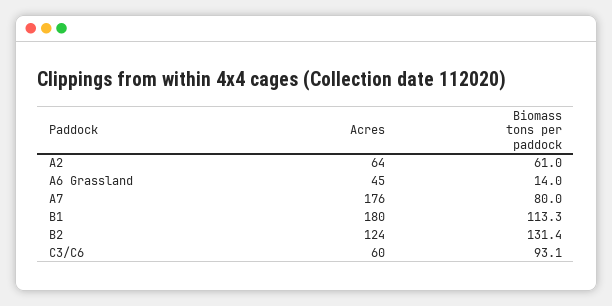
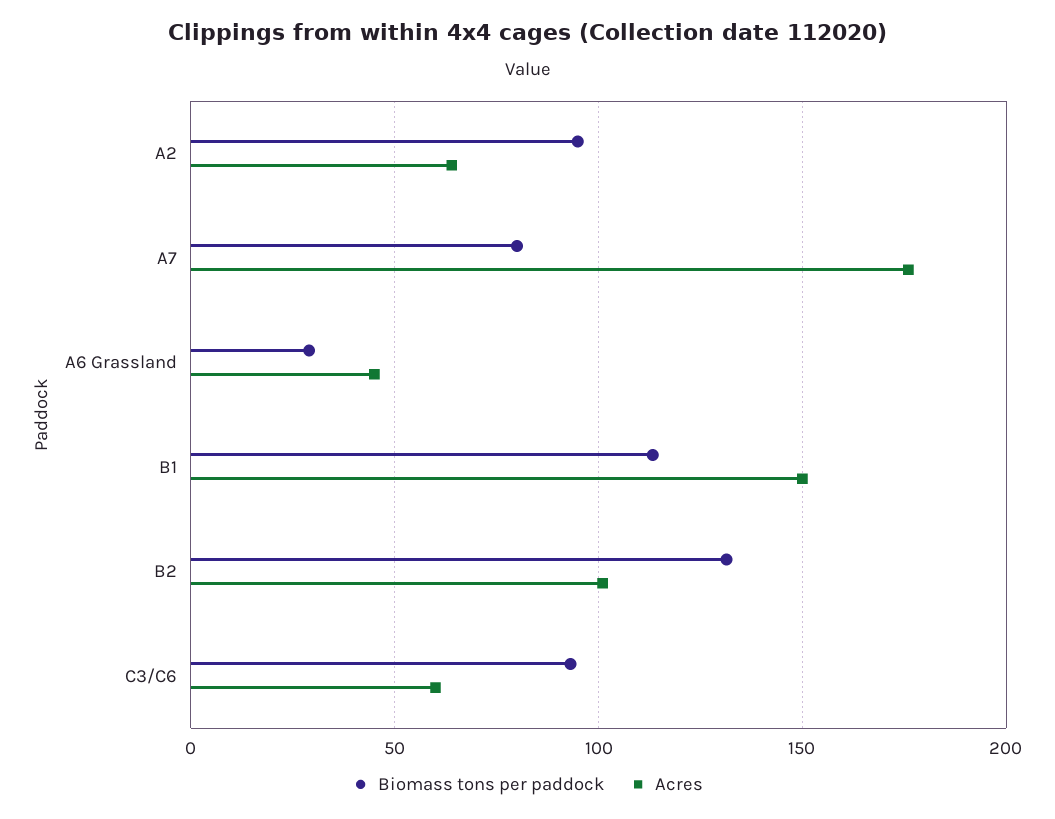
  {
    "Acres": {
      "A2": 64,
      "A6 Grassland": 45,
      "A7": 176,
-     "B1": 180,
+     "B1": 150,
-     "B2": 124,
+     "B2": 100,
      "C3/C6": 60
    },
    "Biomass tons per paddock": {
-     "A2": 61,
+     "A2": 95,
-     "A6 Grassland": 14,
+     "A6 Grassland": 30,
      "A7": 80,
      "B1": 113.3,
      "B2": 131.4,
      "C3/C6": 93.1
    }
  }

